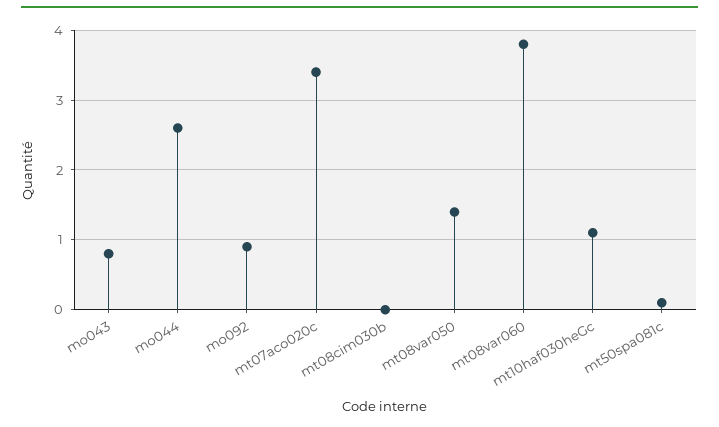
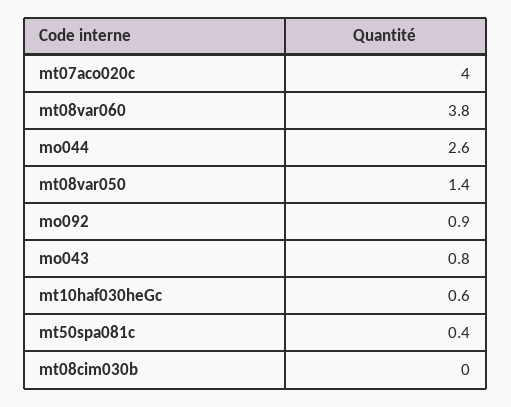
  {
    "mo043": 0.8,
    "mo044": 2.6,
    "mo092": 0.9,
-   "mt07aco020c": 3.4,
+   "mt07aco020c": 4,
    "mt08cim030b": 0,
    "mt08var050": 1.4,
    "mt08var060": 3.8,
-   "mt10haf030heGc": 1.1,
+   "mt10haf030heGc": 0.6,
-   "mt50spa081c": 0.1
+   "mt50spa081c": 0.4
  }

